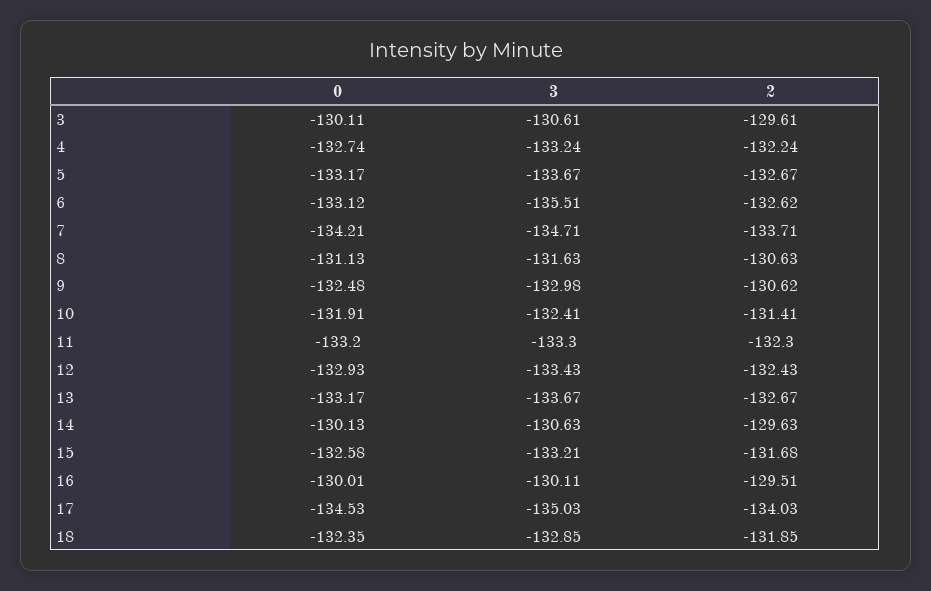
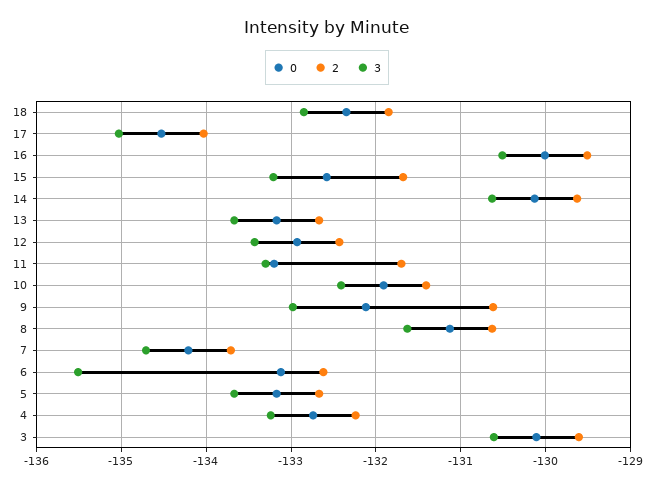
  {
    "0": {
      "3": -130.11,
      "4": -132.74,
      "5": -133.17,
      "6": -133.12,
      "7": -134.21,
      "8": -131.13,
-     "9": -132.48,
+     "9": -132.1,
      "10": -131.91,
      "11": -133.2,
      "12": -132.93,
      "13": -133.17,
      "14": -130.13,
      "15": -132.58,
      "16": -130.01,
      "17": -134.53,
      "18": -132.35
    },
    "3": {
      "3": -130.61,
      "4": -133.24,
      "5": -133.67,
      "6": -135.51,
      "7": -134.71,
      "8": -131.63,
      "9": -132.98,
      "10": -132.41,
      "11": -133.3,
      "12": -133.43,
      "13": -133.67,
      "14": -130.63,
      "15": -133.21,
-     "16": -130.11,
+     "16": -130.5,
      "17": -135.03,
      "18": -132.85
    },
    "2": {
      "3": -129.61,
      "4": -132.24,
      "5": -132.67,
      "6": -132.62,
      "7": -133.71,
      "8": -130.63,
      "9": -130.62,
      "10": -131.41,
-     "11": -132.3,
+     "11": -131.7,
      "12": -132.43,
      "13": -132.67,
      "14": -129.63,
      "15": -131.68,
      "16": -129.51,
      "17": -134.03,
      "18": -131.85
    }
  }

